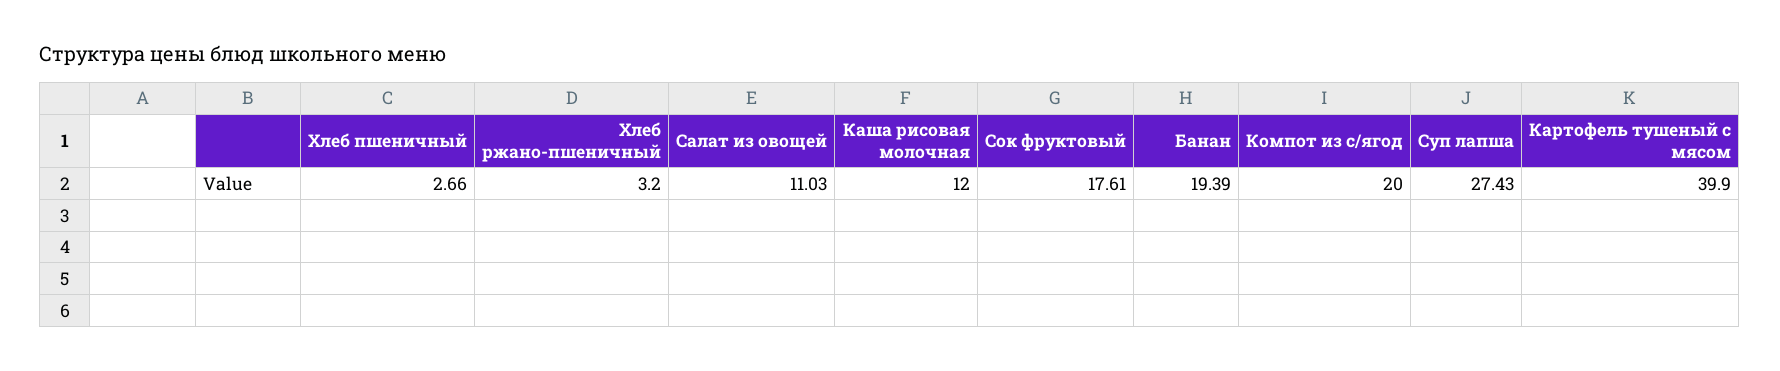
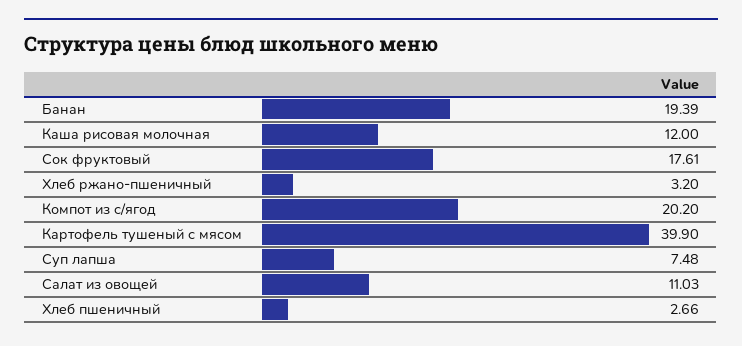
  {
    "Хлеб пшеничный": 2.66,
    "Хлеб ржано-пшеничный": 3.2,
    "Салат из овощей": 11.03,
    "Каша рисовая молочная": 12,
    "Сок фруктовый": 17.61,
    "Банан": 19.39,
-   "Компот из с/ягод": 20,
+   "Компот из с/ягод": 20.2,
-   "Суп лапша": 27.43,
+   "Суп лапша": 7.48,
    "Картофель тушеный с мясом": 39.9
  }

